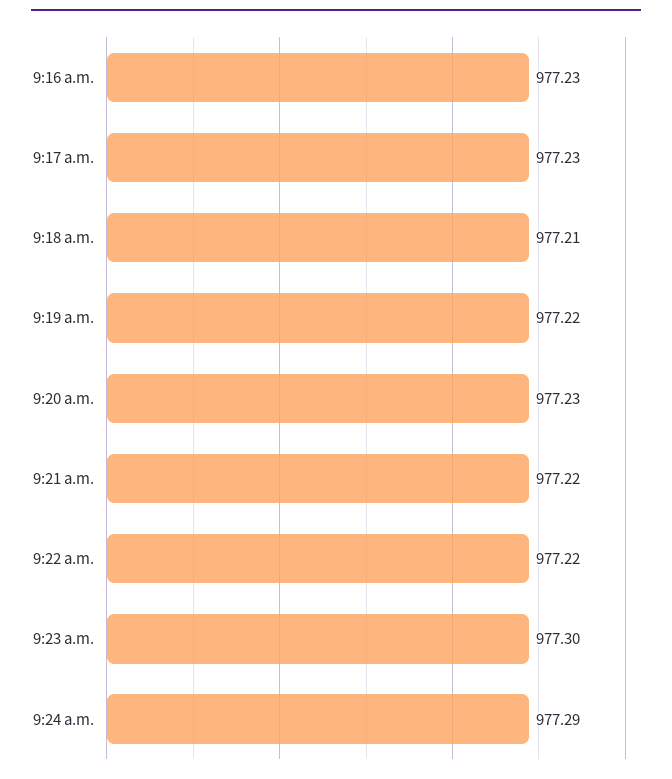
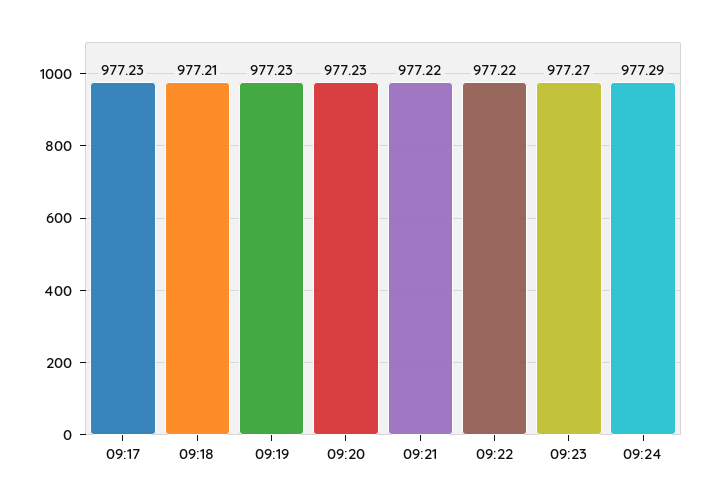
  {
-   "9:16 a.m.": 977.23,
    "9:17 a.m.": 977.23,
    "9:18 a.m.": 977.21,
-   "9:19 a.m.": 977.22,
+   "9:19 a.m.": 977.23,
    "9:20 a.m.": 977.23,
    "9:21 a.m.": 977.22,
    "9:22 a.m.": 977.22,
-   "9:23 a.m.": 977.3,
+   "9:23 a.m.": 977.27,
    "9:24 a.m.": 977.29
  }

